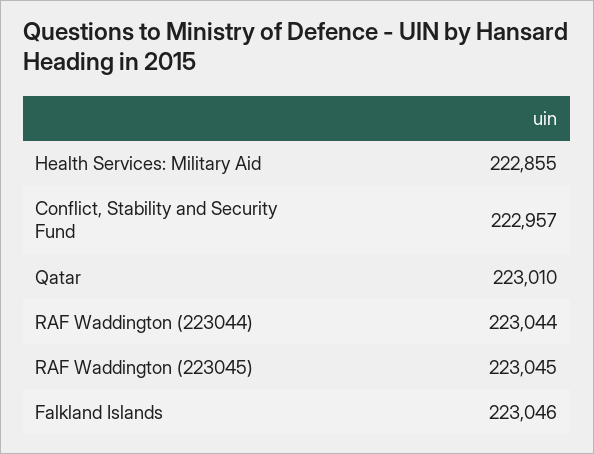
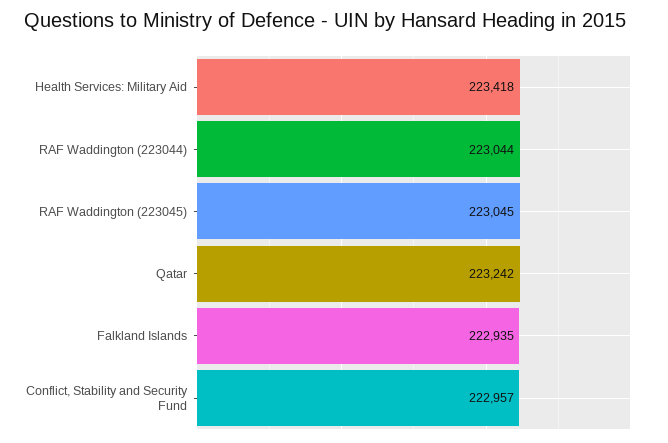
  {
-   "Health Services: Military Aid": 222855,
+   "Health Services: Military Aid": 223418,
    "Conflict, Stability and Security Fund": 222957,
-   "Qatar": 223010,
+   "Qatar": 223242,
    "RAF Waddington (223044)": 223044,
    "RAF Waddington (223045)": 223045,
-   "Falkland Islands": 223046
+   "Falkland Islands": 222935
  }

